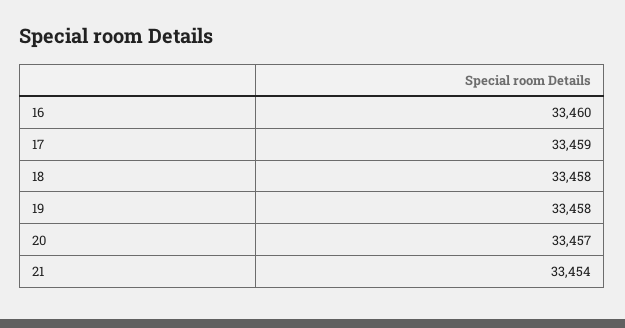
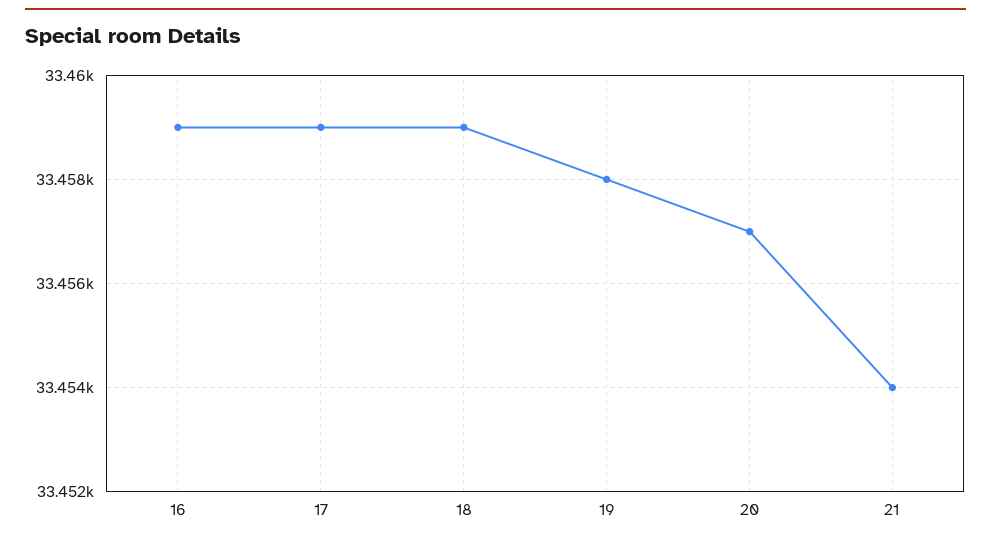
  {
-   "16": 33460,
+   "16": 33459,
    "17": 33459,
-   "18": 33458,
+   "18": 33459,
    "19": 33458,
    "20": 33457,
    "21": 33454
  }

